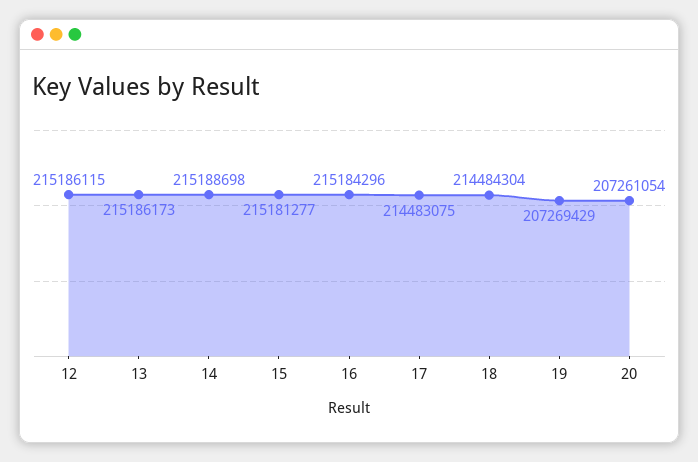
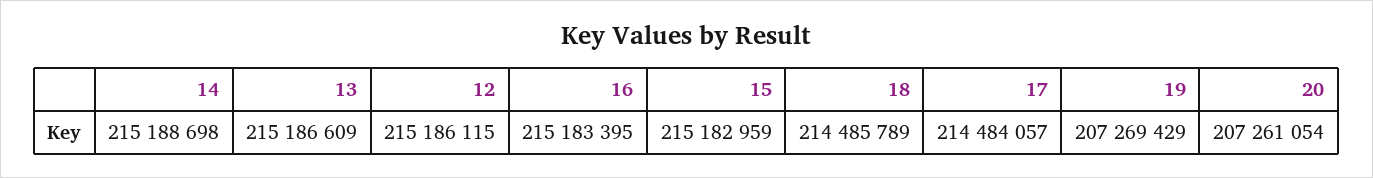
  {
    "12": 215186115,
-   "13": 215186173,
+   "13": 215186609,
    "14": 215188698,
-   "15": 215181277,
+   "15": 215182959,
-   "16": 215184296,
+   "16": 215183395,
-   "17": 214483075,
+   "17": 214484057,
-   "18": 214484304,
+   "18": 214485789,
    "19": 207269429,
    "20": 207261054
  }

